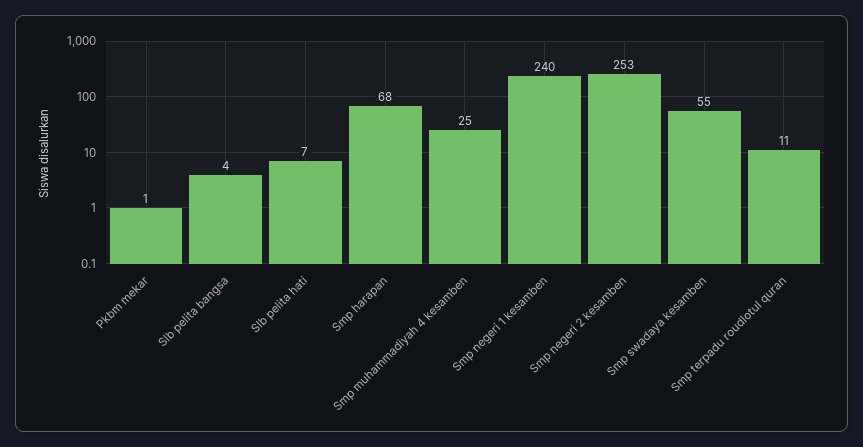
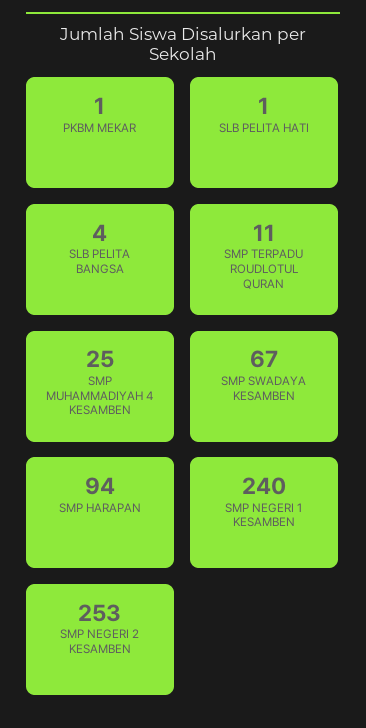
  {
    "Pkbm mekar": 1,
    "Slb pelita bangsa": 4,
-   "Slb pelita hati": 7,
+   "Slb pelita hati": 1,
-   "Smp harapan": 68,
+   "Smp harapan": 94,
    "Smp muhammadiyah 4 kesamben": 25,
    "Smp negeri 1 kesamben": 240,
    "Smp negeri 2 kesamben": 253,
-   "Smp swadaya kesamben": 55,
+   "Smp swadaya kesamben": 67,
    "Smp terpadu roudlotul quran": 11
  }

